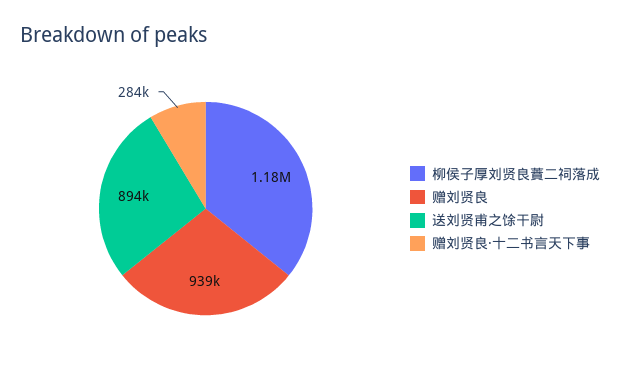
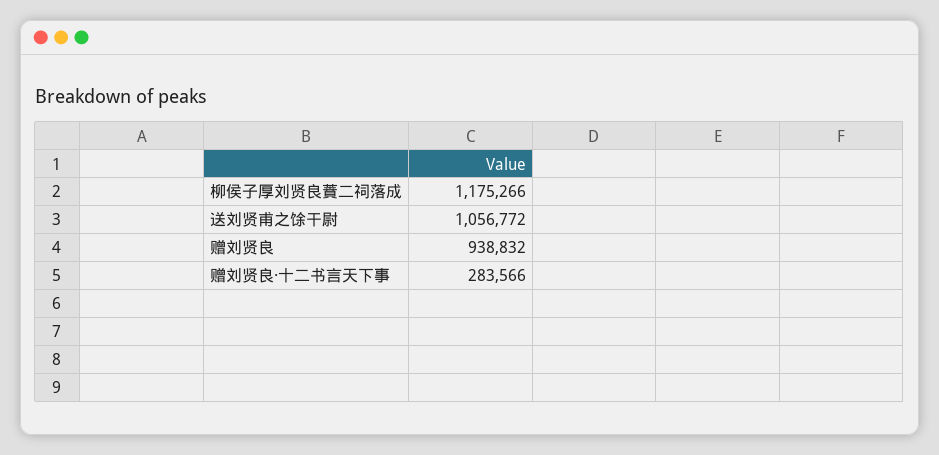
  {
    "柳侯子厚刘贤良蕡二祠落成": 1175266,
    "赠刘贤良": 938832,
-   "送刘贤甫之馀干尉": 894000,
+   "送刘贤甫之馀干尉": 1056772,
    "赠刘贤良·十二书言天下事": 283566
  }

